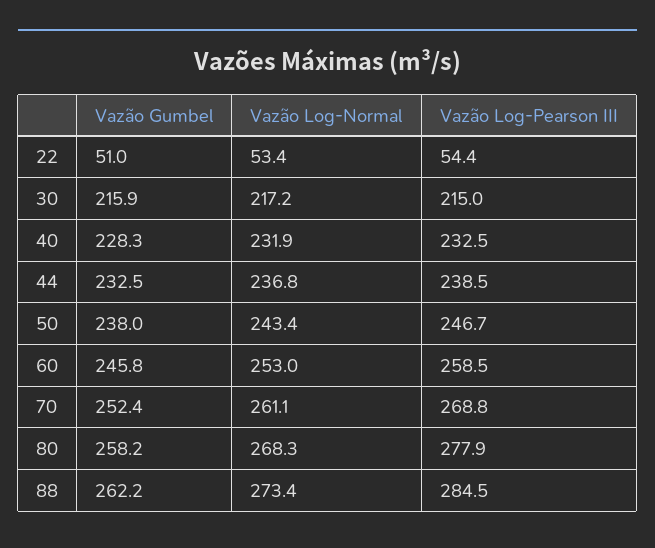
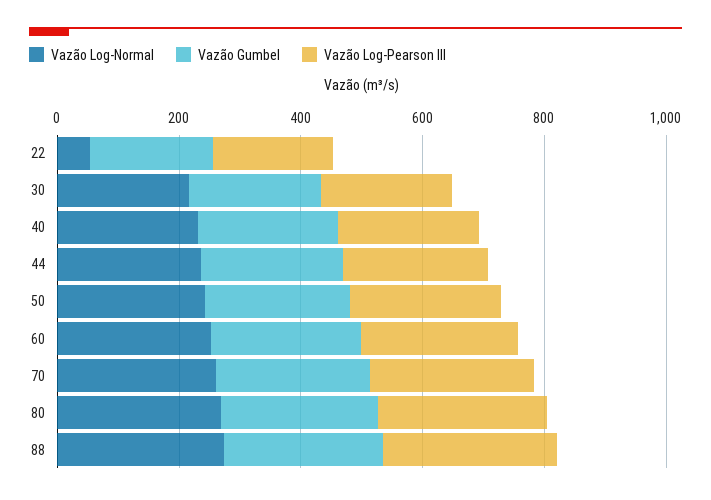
  {
    "Vazão Gumbel": {
-     "22": 51,
+     "22": 200,
      "30": 215.9,
      "40": 228.3,
      "44": 232.5,
      "50": 238,
      "60": 245.8,
      "70": 252.4,
      "80": 258.2,
      "88": 262.2
    },
    "Vazão Log-Normal": {
      "22": 53.4,
      "30": 217.2,
      "40": 231.9,
      "44": 236.8,
      "50": 243.4,
      "60": 253,
      "70": 261.1,
      "80": 268.3,
      "88": 273.4
    },
    "Vazão Log-Pearson III": {
-     "22": 54.4,
+     "22": 200,
      "30": 215,
      "40": 232.5,
      "44": 238.5,
      "50": 246.7,
      "60": 258.5,
      "70": 268.8,
      "80": 277.9,
      "88": 284.5
    }
  }

